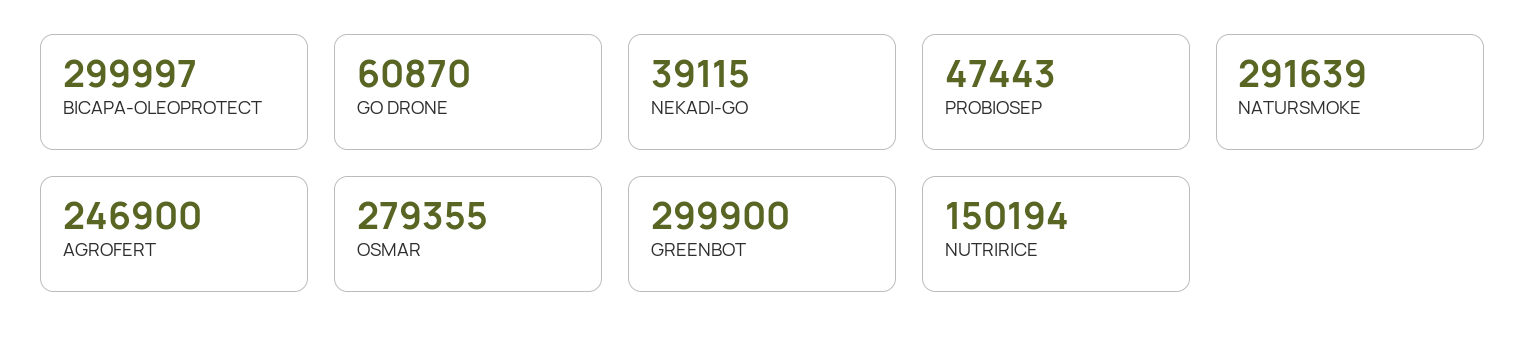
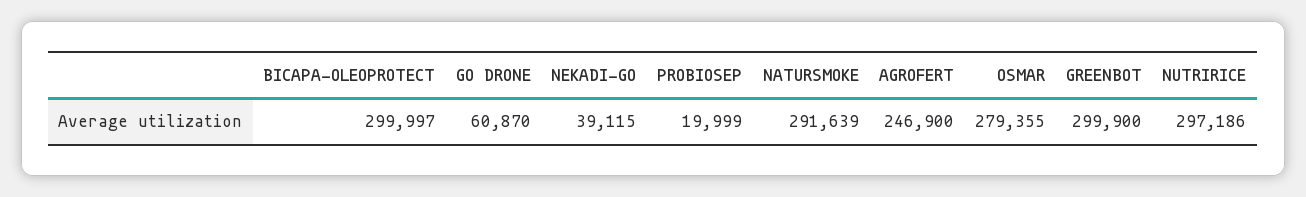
  {
    "BICAPA-OLEOPROTECT": 299997,
    "GO DRONE": 60870,
    "NEKADI-GO": 39115,
-   "PROBIOSEP": 47443,
+   "PROBIOSEP": 19999,
    "NATURSMOKE": 291639,
    "AGROFERT": 246900,
    "OSMAR": 279355,
    "GREENBOT": 299900,
-   "NUTRIRICE": 150194
+   "NUTRIRICE": 297186
  }

